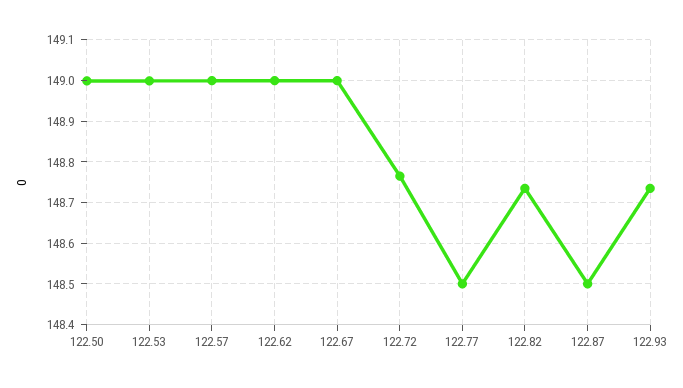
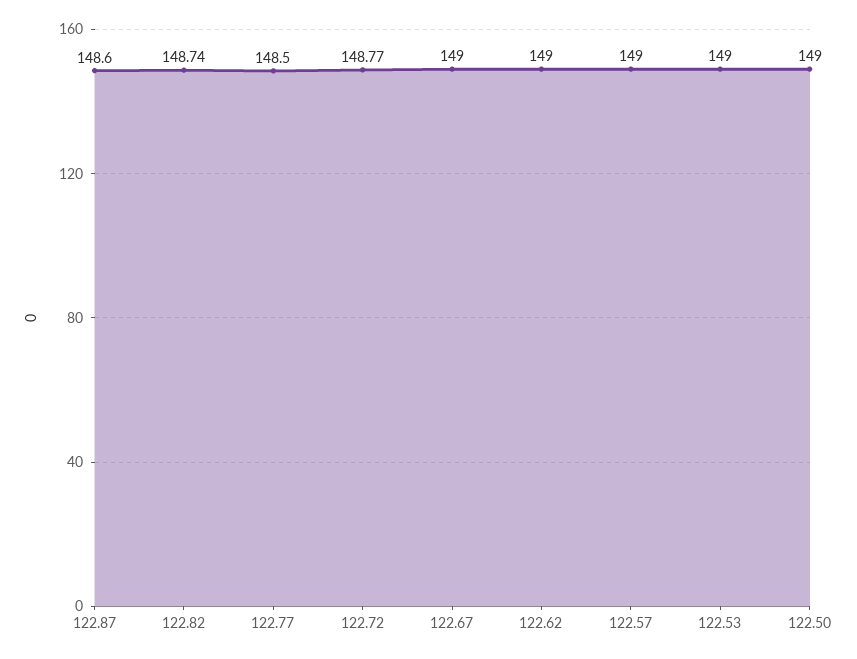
  {
    "122.50": 149,
    "122.53": 149,
    "122.57": 149,
    "122.62": 149,
    "122.67": 149,
    "122.72": 148.77,
    "122.77": 148.5,
    "122.82": 148.74,
-   "122.87": 148.5,
+   "122.87": 148.6
-   "122.93": 148.74
  }

